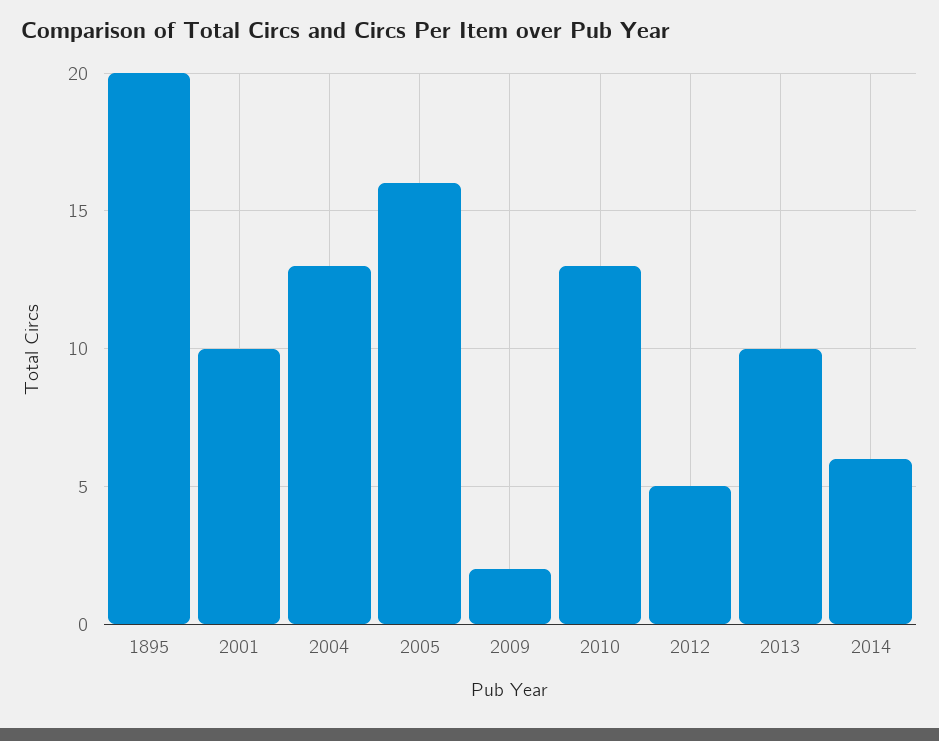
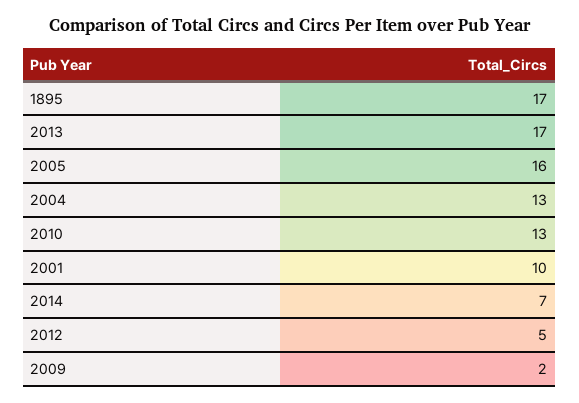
  {
-   "1895": 20,
+   "1895": 17,
    "2001": 10,
    "2004": 13,
    "2005": 16,
    "2009": 2,
    "2010": 13,
    "2012": 5,
-   "2013": 10,
+   "2013": 17,
-   "2014": 6
+   "2014": 7
  }

